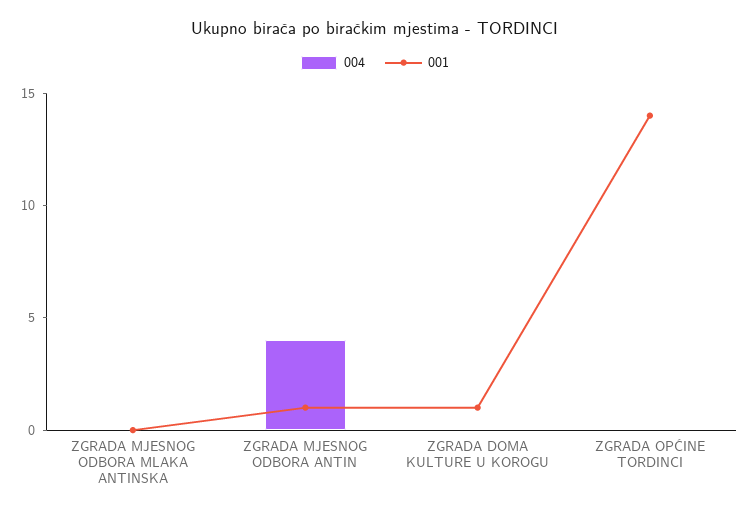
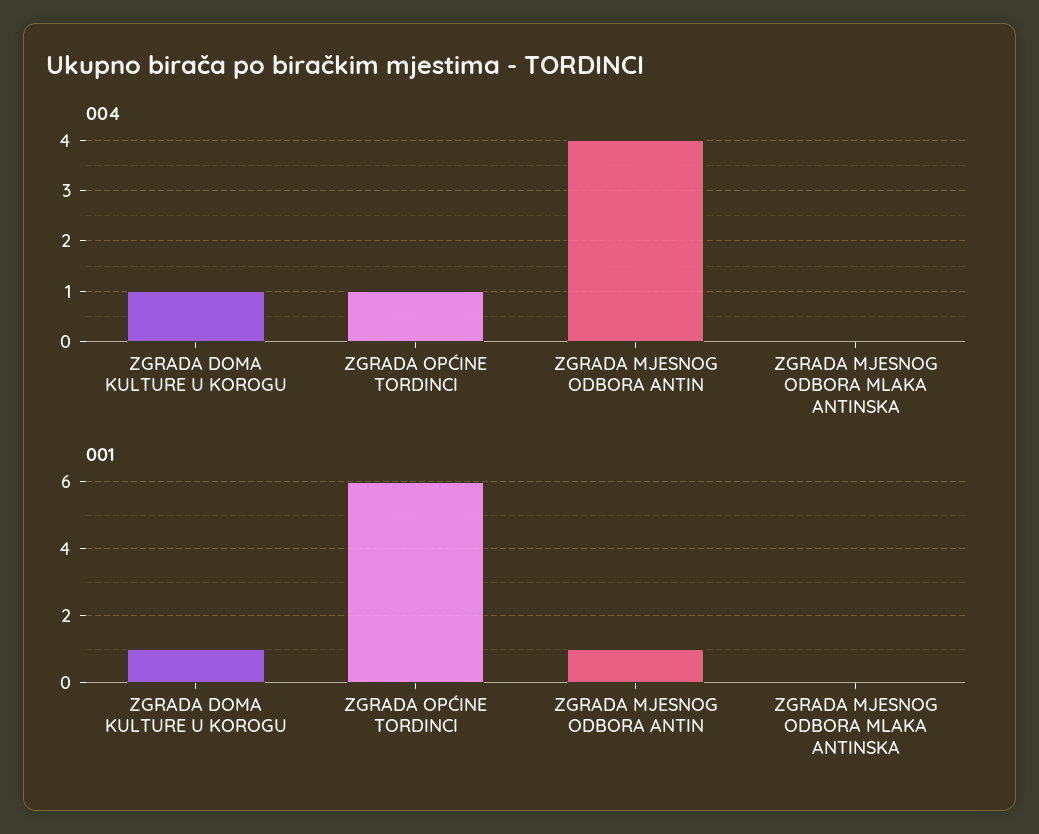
  {
    "004": {
      "ZGRADA MJESNOG ODBORA MLAKA ANTINSKA": 0,
      "ZGRADA MJESNOG ODBORA ANTIN": 4,
-     "ZGRADA DOMA KULTURE U KOROGU": 0,
+     "ZGRADA DOMA KULTURE U KOROGU": 1,
-     "ZGRADA OPĆINE TORDINCI": 0
+     "ZGRADA OPĆINE TORDINCI": 1
    },
    "001": {
      "ZGRADA MJESNOG ODBORA MLAKA ANTINSKA": 0,
      "ZGRADA MJESNOG ODBORA ANTIN": 1,
      "ZGRADA DOMA KULTURE U KOROGU": 1,
-     "ZGRADA OPĆINE TORDINCI": 14
+     "ZGRADA OPĆINE TORDINCI": 6
    }
  }

